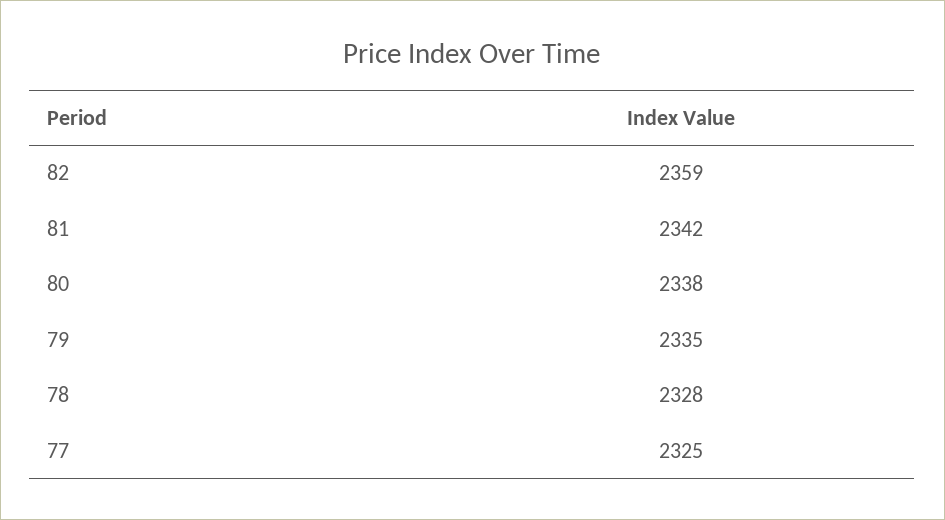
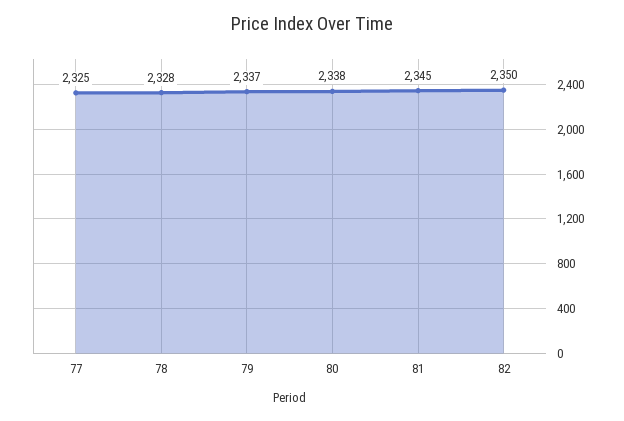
  {
-   "82": 2359,
+   "82": 2350,
-   "81": 2342,
+   "81": 2345,
    "80": 2338,
-   "79": 2335,
+   "79": 2337,
    "78": 2328,
    "77": 2325
  }

